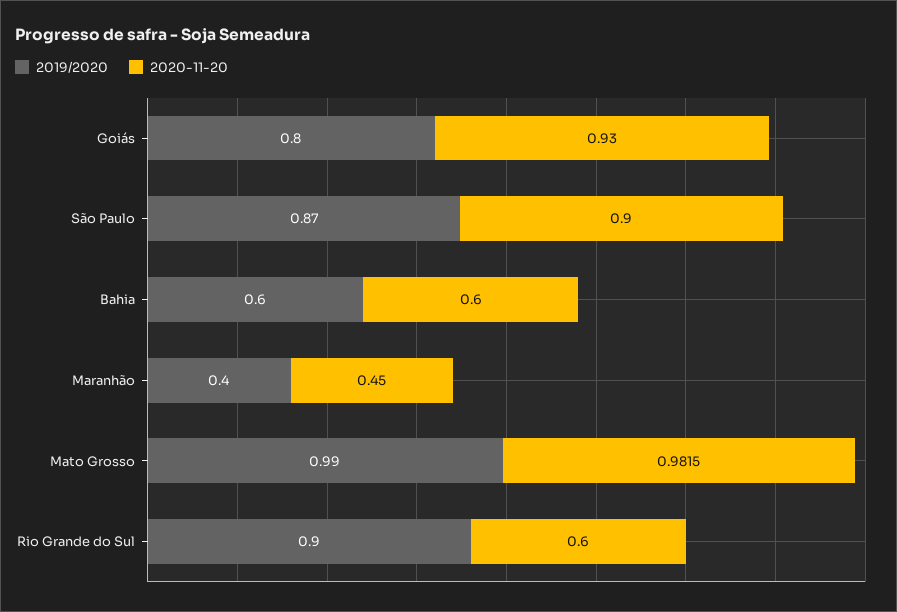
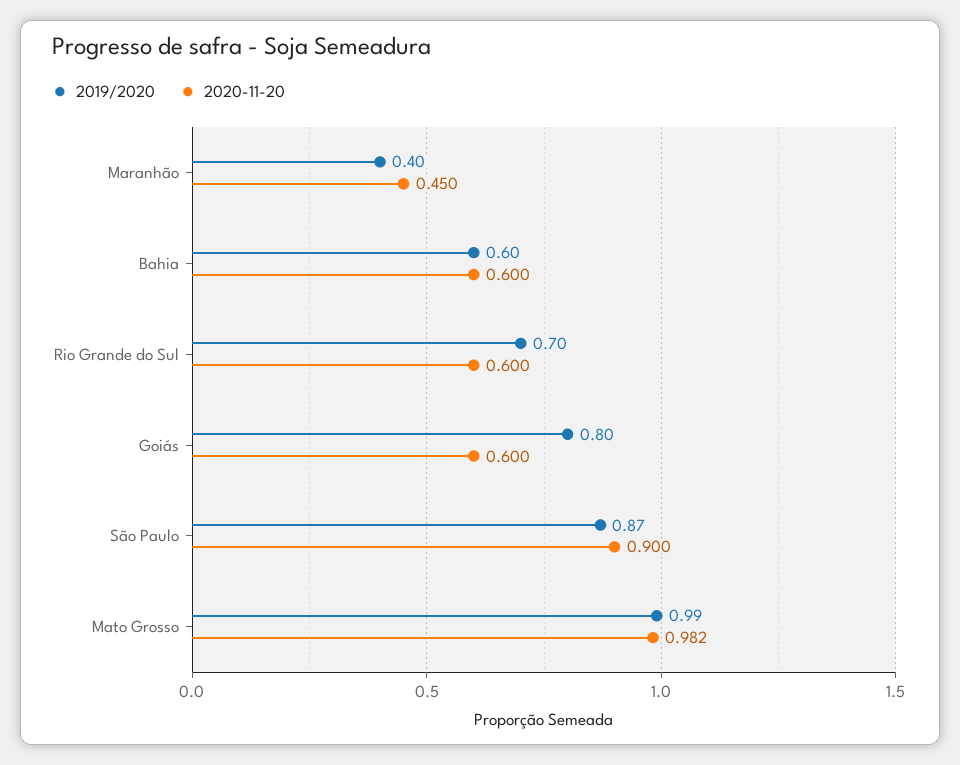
  {
    "2019/2020": {
      "Goiás": 0.8,
      "São Paulo": 0.87,
      "Bahia": 0.6,
      "Maranhão": 0.4,
      "Mato Grosso": 0.99,
-     "Rio Grande do Sul": 0.9
+     "Rio Grande do Sul": 0.7
    },
    "2020-11-20": {
-     "Goiás": 0.93,
+     "Goiás": 0.6,
      "São Paulo": 0.9,
      "Bahia": 0.6,
      "Maranhão": 0.45,
      "Mato Grosso": 0.9815,
      "Rio Grande do Sul": 0.6
    }
  }

